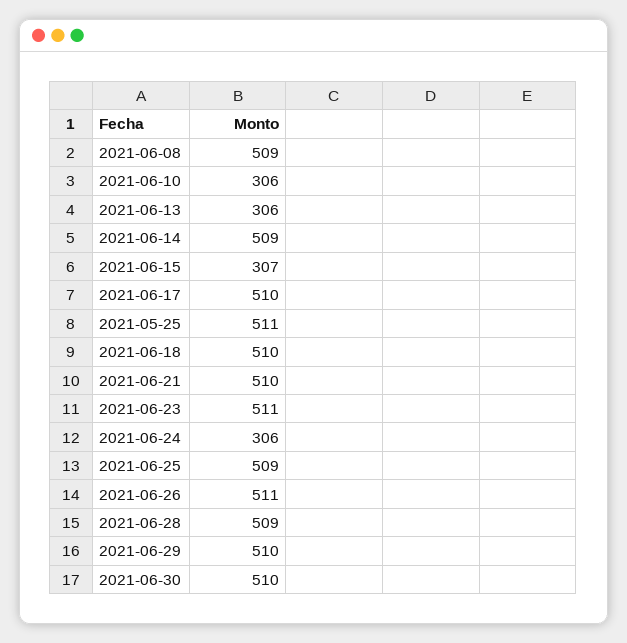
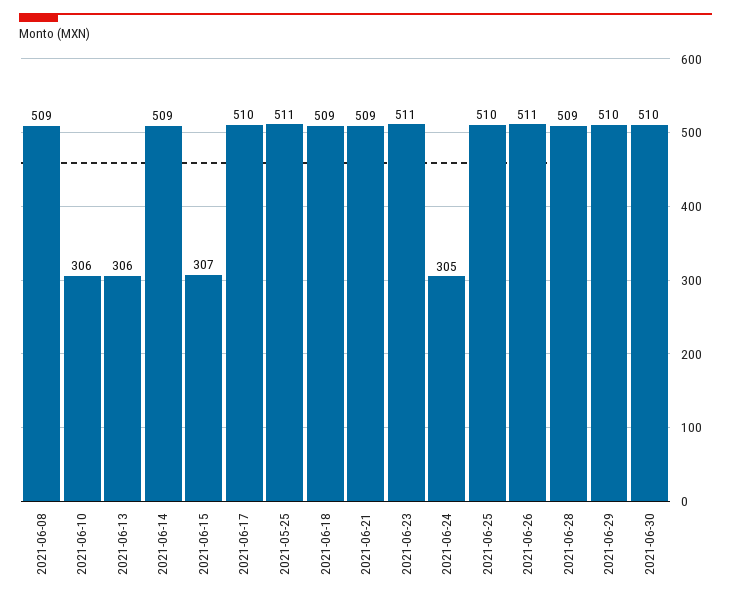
  {
    "2021-06-08": 509,
    "2021-06-10": 306,
    "2021-06-13": 306,
    "2021-06-14": 509,
    "2021-06-15": 307,
    "2021-06-17": 510,
    "2021-05-25": 511,
-   "2021-06-18": 510,
+   "2021-06-18": 509,
-   "2021-06-21": 510,
+   "2021-06-21": 509,
    "2021-06-23": 511,
-   "2021-06-24": 306,
+   "2021-06-24": 305,
-   "2021-06-25": 509,
+   "2021-06-25": 510,
    "2021-06-26": 511,
    "2021-06-28": 509,
    "2021-06-29": 510,
    "2021-06-30": 510
  }

